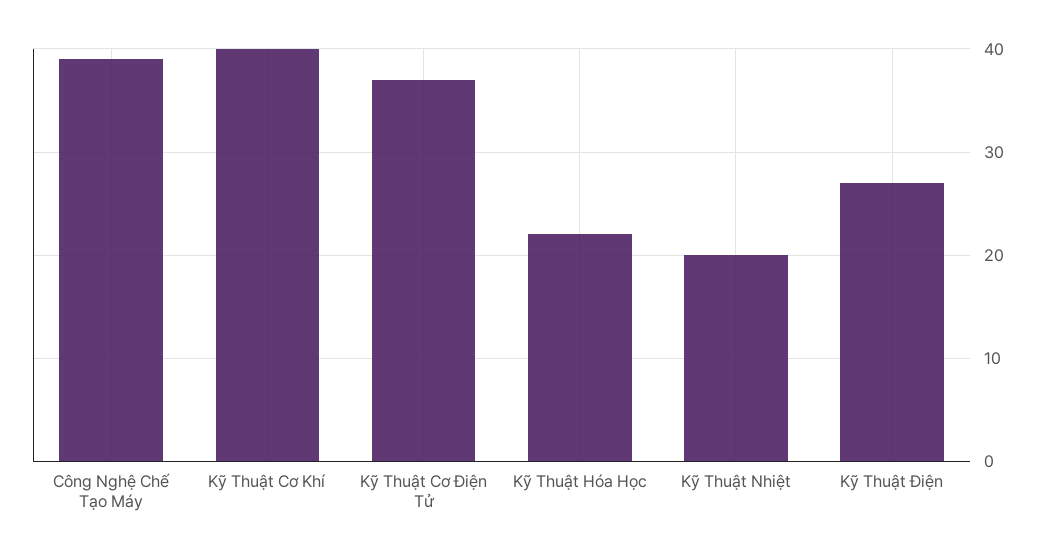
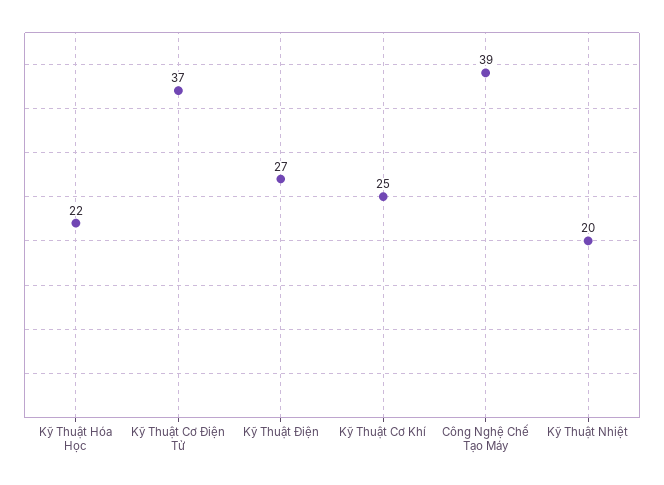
  {
    "Công Nghệ Chế Tạo Máy": 39,
-   "Kỹ Thuật Cơ Khí": 40,
+   "Kỹ Thuật Cơ Khí": 25,
    "Kỹ Thuật Cơ Điện Tử": 37,
    "Kỹ Thuật Hóa Học": 22,
    "Kỹ Thuật Nhiệt": 20,
    "Kỹ Thuật Điện": 27
  }

